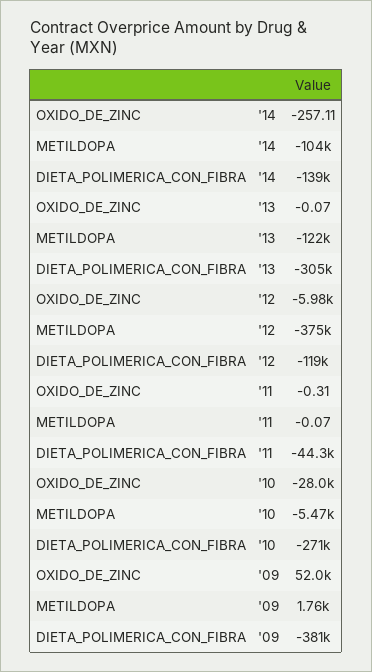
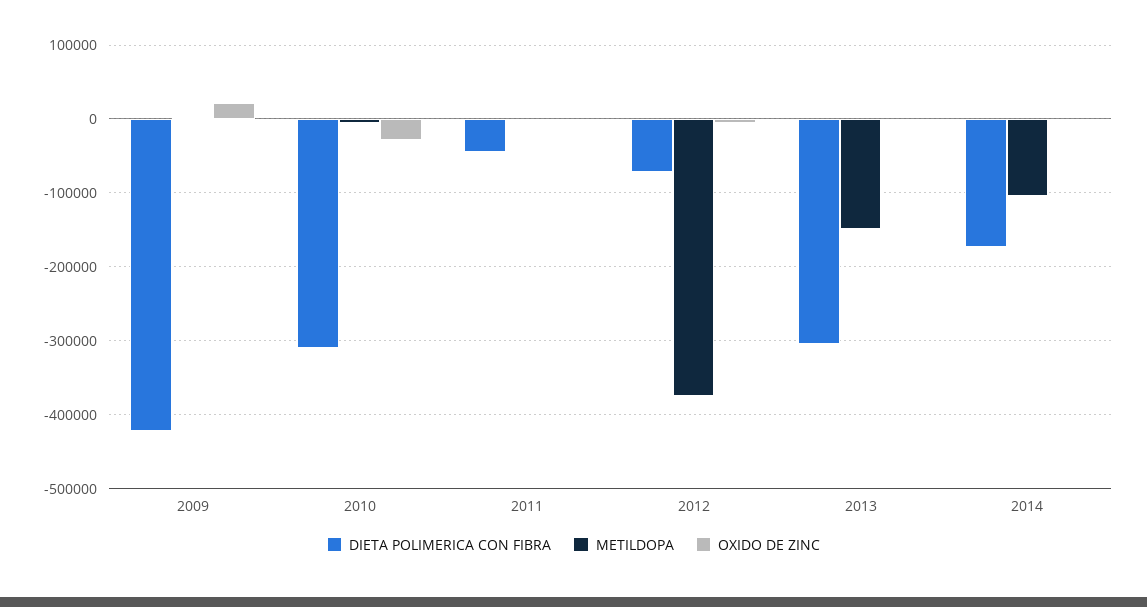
  {
    "OXIDO_DE_ZINC": {
      "'14": -257.11,
      "'13": -0.07,
      "'12": -5980,
      "'11": -0.31,
      "'10": -28000,
-     "'09": 52000
+     "'09": 20000
    },
    "METILDOPA": {
      "'14": -104000,
-     "'13": -122000,
+     "'13": -150000,
      "'12": -375000,
      "'11": -0.07,
      "'10": -5470,
      "'09": 1760
    },
    "DIETA_POLIMERICA_CON_FIBRA": {
-     "'14": -139000,
+     "'14": -170000,
      "'13": -305000,
-     "'12": -119000,
+     "'12": -70000,
      "'11": -44300,
-     "'10": -271000,
+     "'10": -310000,
-     "'09": -381000
+     "'09": -420000
    }
  }

